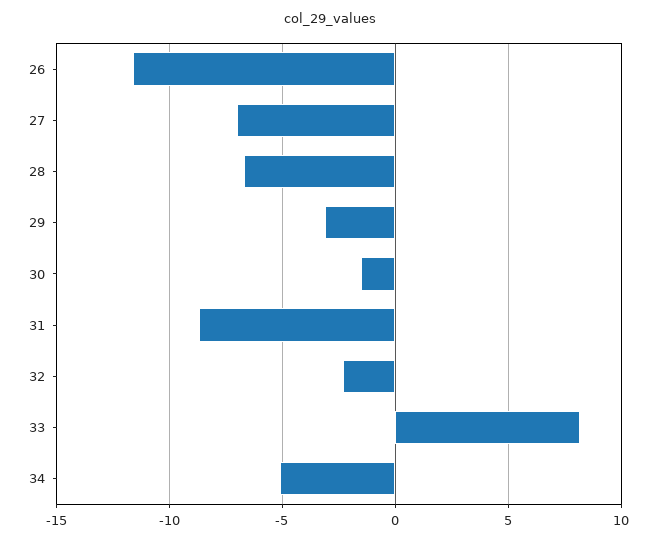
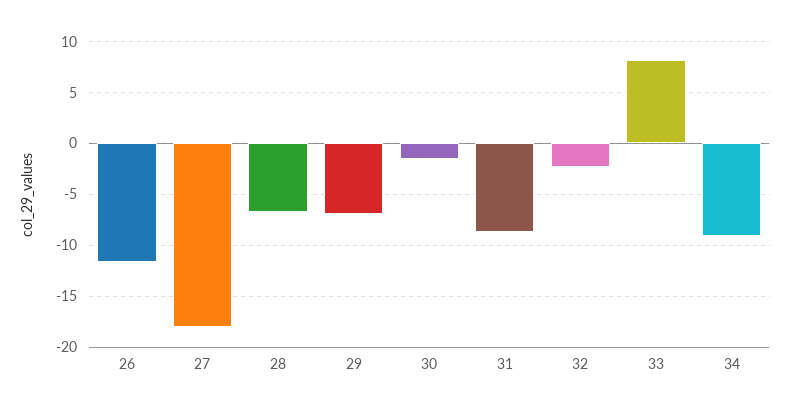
  {
    "26": -11.5,
-   "27": -7,
+   "27": -18,
    "28": -6.5,
-   "29": -3,
+   "29": -7,
    "30": -1.5,
    "31": -8.5,
    "32": -2.5,
    "33": 8,
-   "34": -5
+   "34": -9
  }

